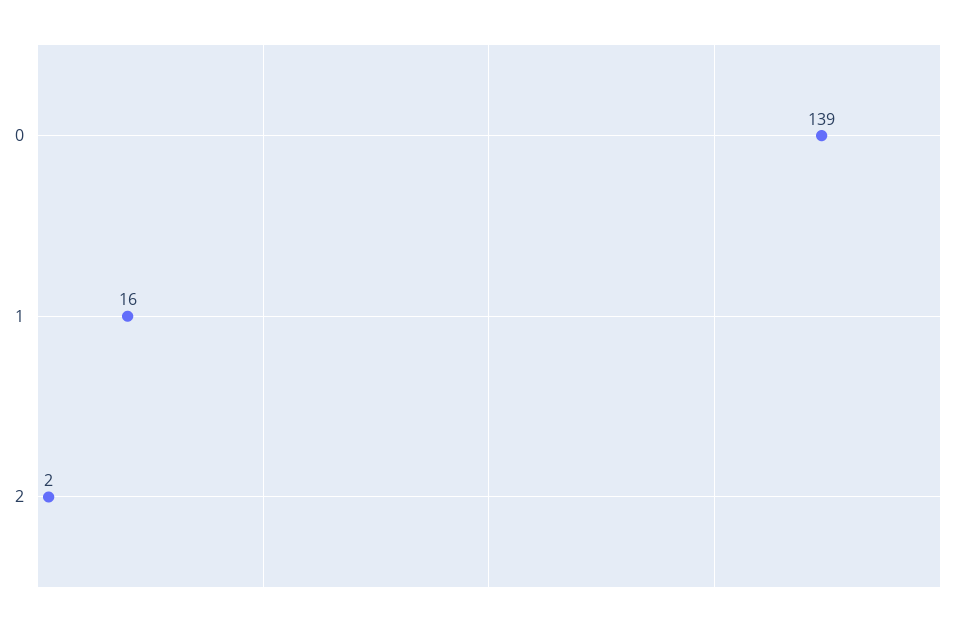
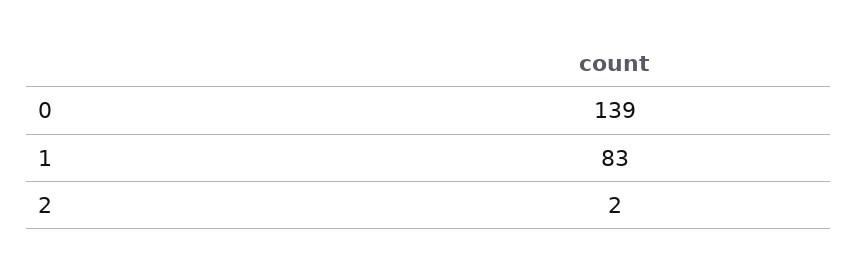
  {
    "0": 139,
-   "1": 16,
+   "1": 83,
    "2": 2
  }

